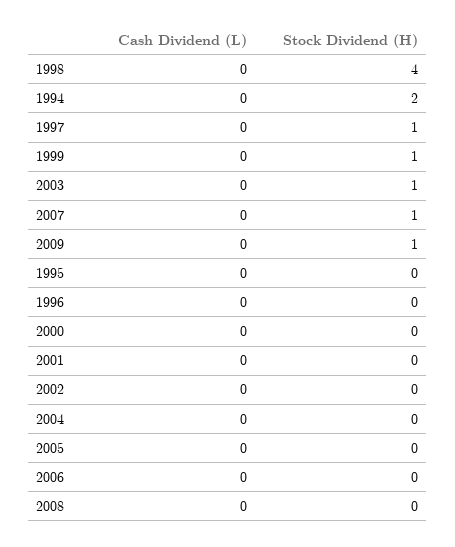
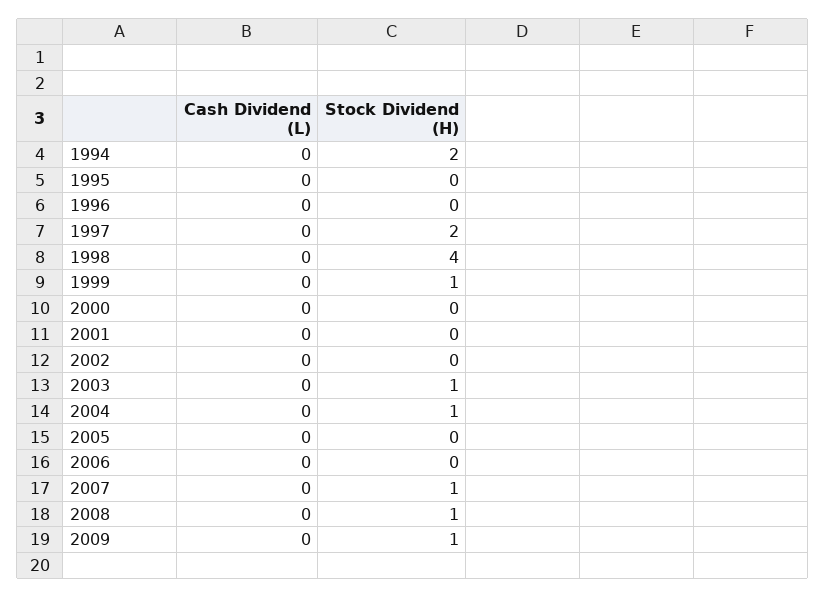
  {
    "Cash Dividend (L)": {
      "1998": 0,
      "1994": 0,
      "1997": 0,
      "1999": 0,
      "2003": 0,
      "2007": 0,
      "2009": 0,
      "1995": 0,
      "1996": 0,
      "2000": 0,
      "2001": 0,
      "2002": 0,
      "2004": 0,
      "2005": 0,
      "2006": 0,
      "2008": 0
    },
    "Stock Dividend (H)": {
      "1998": 4,
      "1994": 2,
-     "1997": 1,
+     "1997": 2,
      "1999": 1,
      "2003": 1,
      "2007": 1,
      "2009": 1,
      "1995": 0,
      "1996": 0,
      "2000": 0,
      "2001": 0,
      "2002": 0,
-     "2004": 0,
+     "2004": 1,
      "2005": 0,
      "2006": 0,
-     "2008": 0
+     "2008": 1
    }
  }

